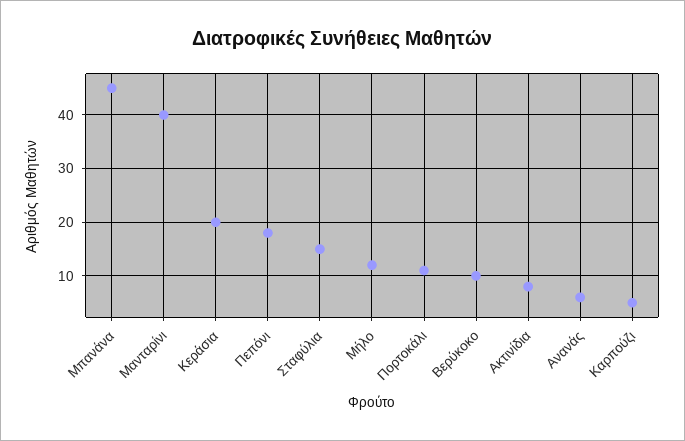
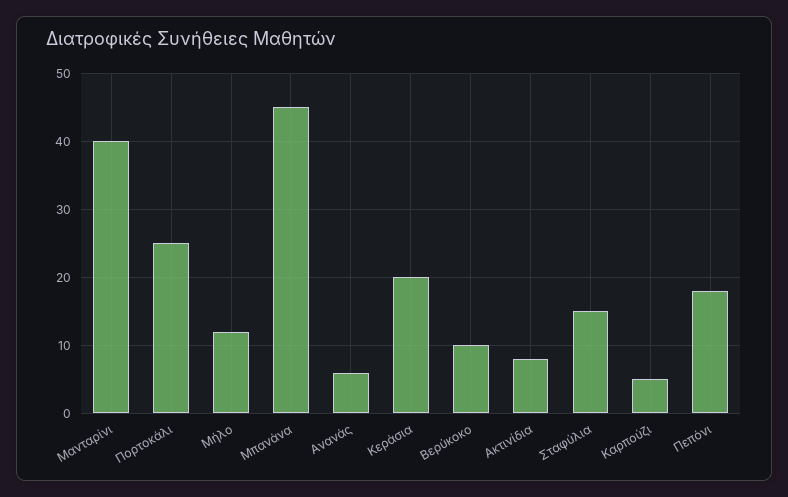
  {
    "Μπανάνα": 45,
    "Μανταρίνι": 40,
    "Κεράσια": 20,
    "Πεπόνι": 18,
    "Σταφύλια": 15,
    "Μήλο": 12,
-   "Πορτοκάλι": 10,
+   "Πορτοκάλι": 25,
    "Βερύκοκο": 10,
    "Ακτινίδια": 8,
    "Ανανάς": 6,
    "Καρπούζι": 5
  }

